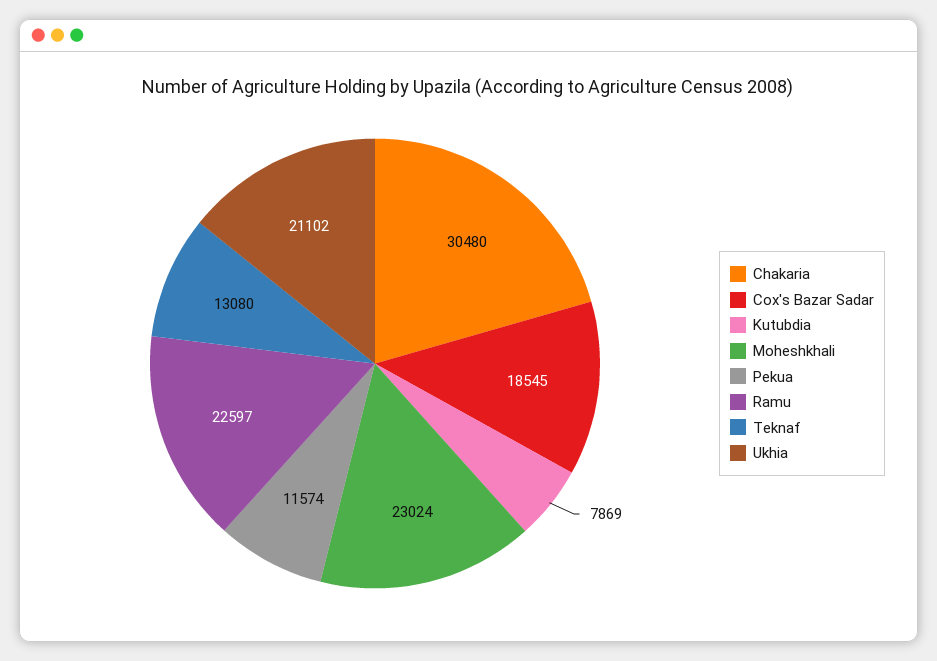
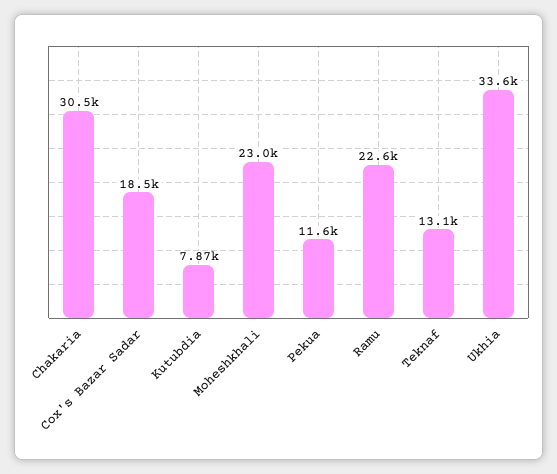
  {
    "Chakaria": 30480,
    "Cox's Bazar Sadar": 18545,
    "Kutubdia": 7869,
    "Moheshkhali": 23024,
    "Pekua": 11574,
    "Ramu": 22597,
    "Teknaf": 13080,
-   "Ukhia": 21102
+   "Ukhia": 33600
  }

